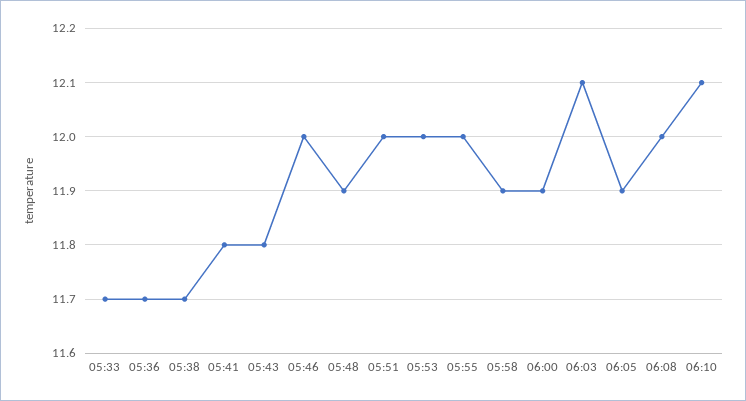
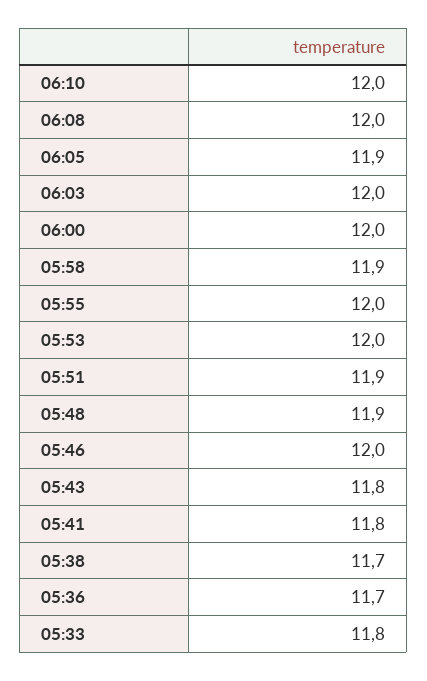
  {
-   "05:33": 11.7,
+   "05:33": 11.8,
    "05:36": 11.7,
    "05:38": 11.7,
    "05:41": 11.8,
    "05:43": 11.8,
    "05:46": 12,
    "05:48": 11.9,
-   "05:51": 12,
+   "05:51": 11.9,
    "05:53": 12,
    "05:55": 12,
    "05:58": 11.9,
-   "06:00": 11.9,
+   "06:00": 12,
-   "06:03": 12.1,
+   "06:03": 12,
    "06:05": 11.9,
    "06:08": 12,
-   "06:10": 12.1
+   "06:10": 12
  }

